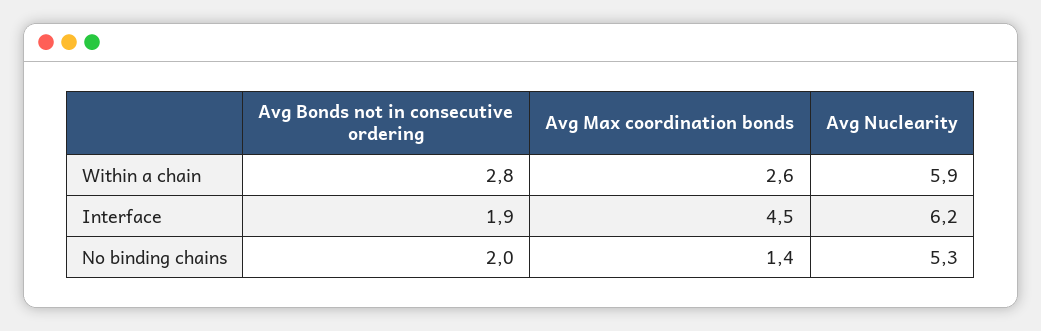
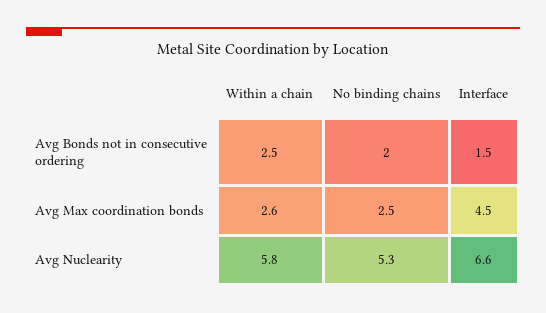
  {
    "Avg Bonds not in consecutive ordering": {
-     "Within a chain": 2.8,
+     "Within a chain": 2.5,
-     "Interface": 1.9,
+     "Interface": 1.5,
      "No binding chains": 2
    },
    "Avg Max coordination bonds": {
      "Within a chain": 2.6,
      "Interface": 4.5,
-     "No binding chains": 1.4
+     "No binding chains": 2.5
    },
    "Avg Nuclearity": {
-     "Within a chain": 5.9,
+     "Within a chain": 5.8,
-     "Interface": 6.2,
+     "Interface": 6.6,
      "No binding chains": 5.3
    }
  }

